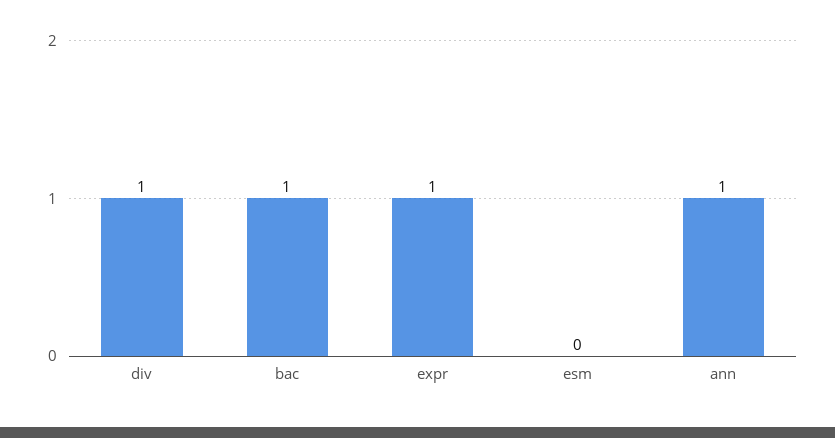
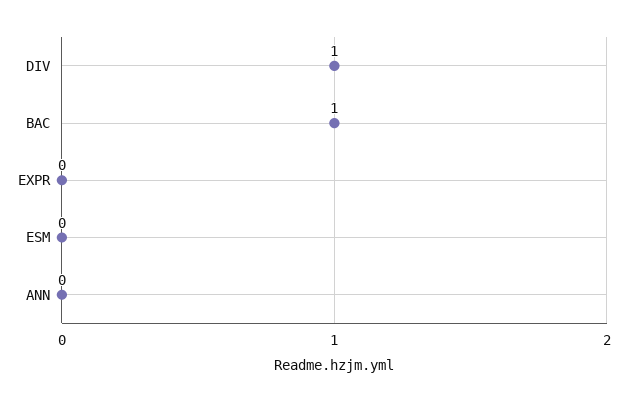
  {
    "div": 1,
    "bac": 1,
-   "expr": 1,
+   "expr": 0,
    "esm": 0,
-   "ann": 1
+   "ann": 0
  }

